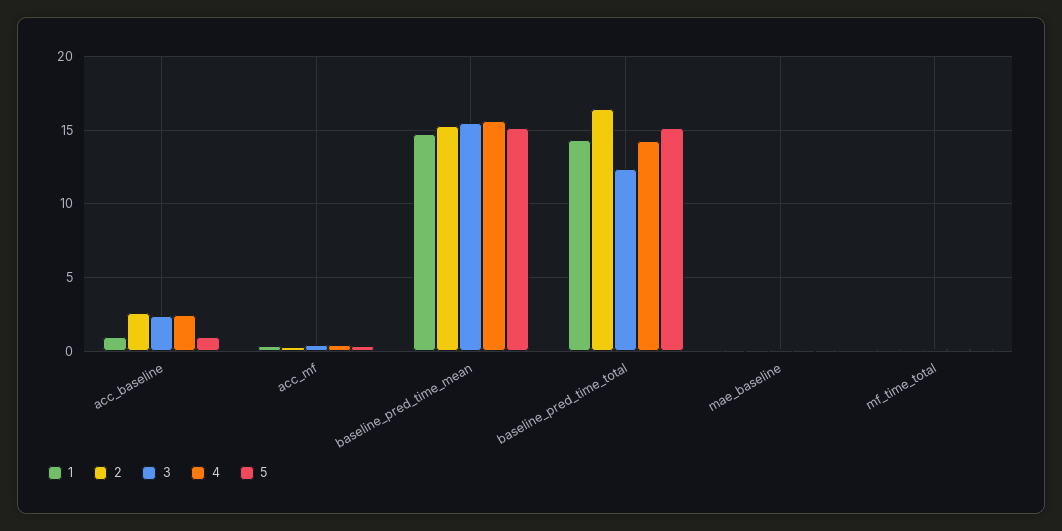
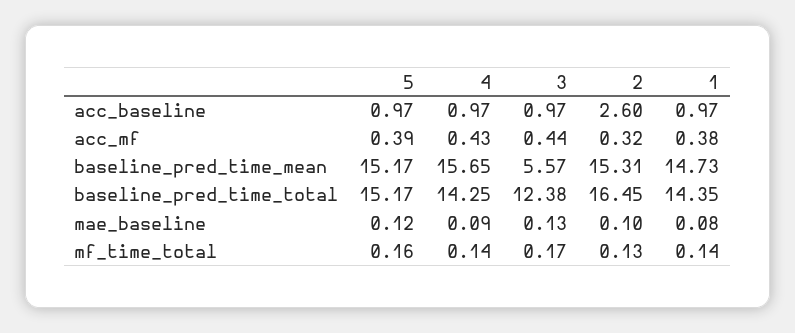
  {
    "1": {
      "acc_baseline": 0.97,
      "acc_mf": 0.38,
      "baseline_pred_time_mean": 14.73,
      "baseline_pred_time_total": 14.35,
      "mae_baseline": 0.08,
      "mf_time_total": 0.14
    },
    "2": {
      "acc_baseline": 2.6,
      "acc_mf": 0.32,
      "baseline_pred_time_mean": 15.31,
      "baseline_pred_time_total": 16.45,
      "mae_baseline": 0.1,
      "mf_time_total": 0.13
    },
    "3": {
-     "acc_baseline": 2.5,
+     "acc_baseline": 0.97,
      "acc_mf": 0.44,
-     "baseline_pred_time_mean": 15.5,
+     "baseline_pred_time_mean": 5.57,
      "baseline_pred_time_total": 12.38,
      "mae_baseline": 0.13,
      "mf_time_total": 0.17
    },
    "4": {
-     "acc_baseline": 2.5,
+     "acc_baseline": 0.97,
      "acc_mf": 0.43,
      "baseline_pred_time_mean": 15.65,
      "baseline_pred_time_total": 14.25,
      "mae_baseline": 0.09,
      "mf_time_total": 0.14
    },
    "5": {
      "acc_baseline": 0.97,
      "acc_mf": 0.39,
      "baseline_pred_time_mean": 15.17,
      "baseline_pred_time_total": 15.17,
      "mae_baseline": 0.12,
      "mf_time_total": 0.16
    }
  }

